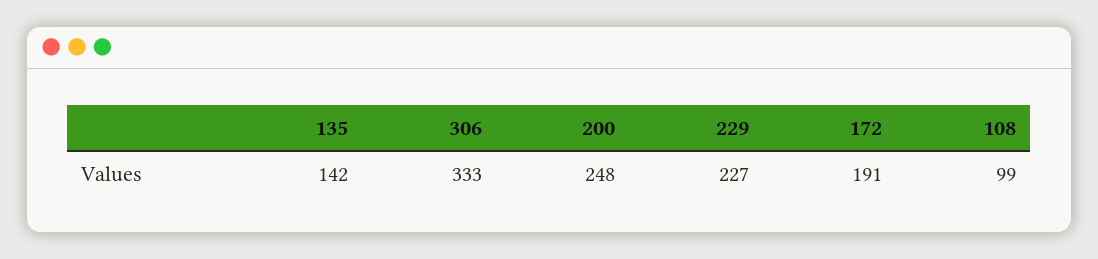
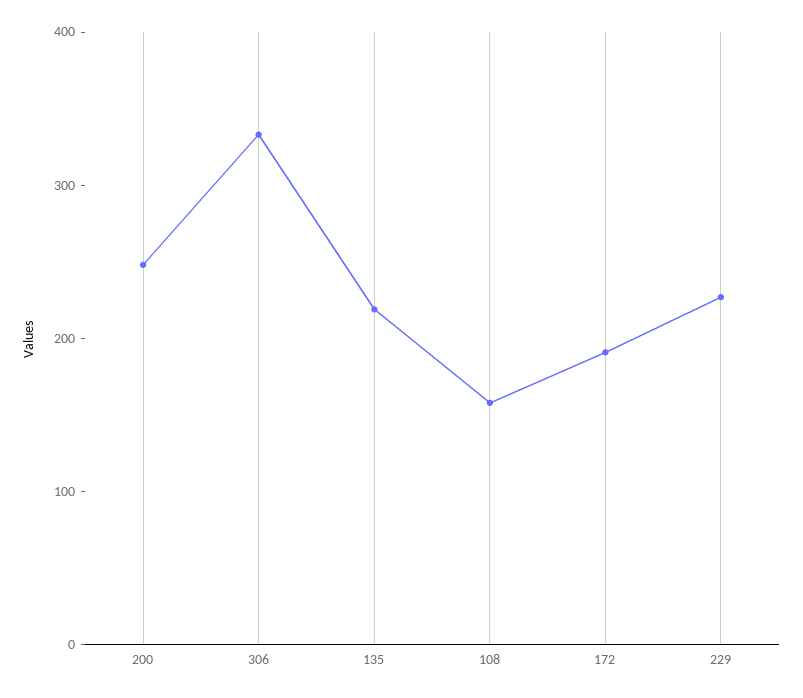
  {
-   "135": 142,
+   "135": 220,
    "306": 333,
    "200": 248,
    "229": 227,
    "172": 191,
-   "108": 99
+   "108": 160
  }

